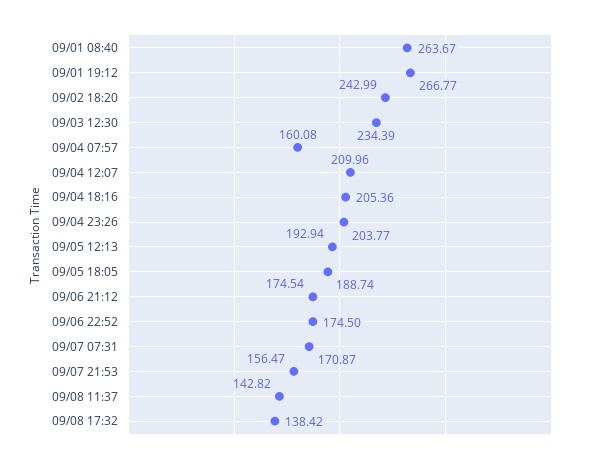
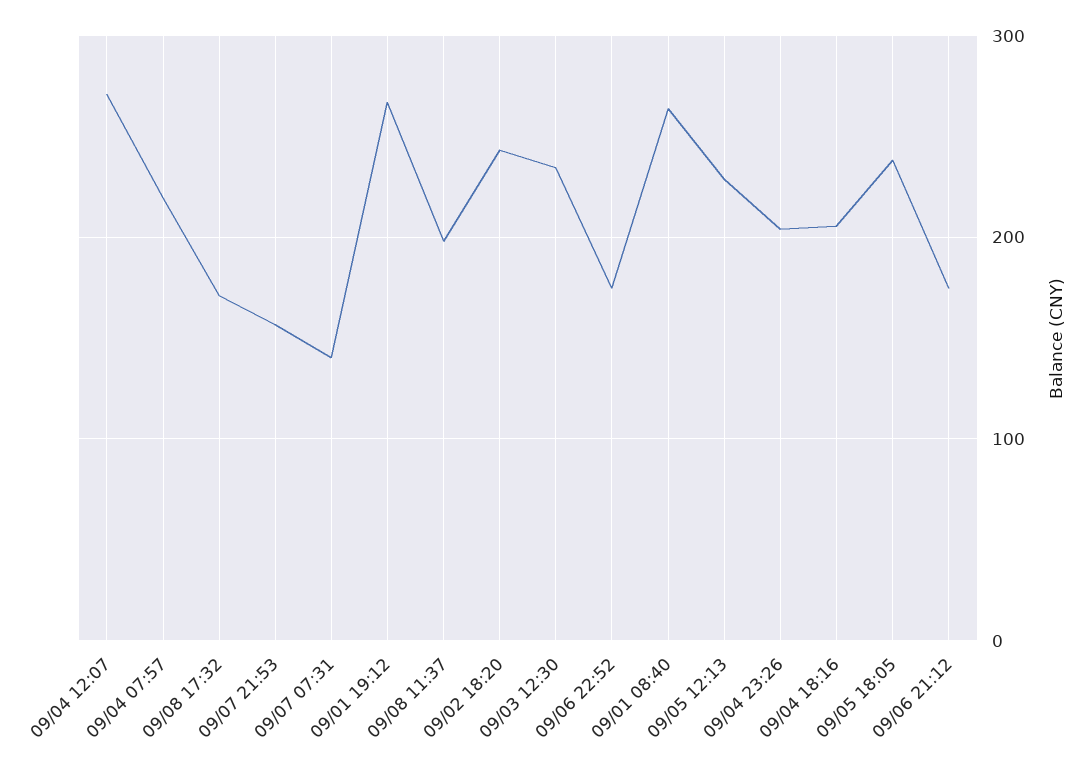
  {
    "09/01 08:40": 263.67,
    "09/01 19:12": 266.77,
    "09/02 18:20": 242.99,
    "09/03 12:30": 234.39,
-   "09/04 07:57": 160.08,
+   "09/04 07:57": 220,
-   "09/04 12:07": 209.96,
+   "09/04 12:07": 270,
    "09/04 18:16": 205.36,
    "09/04 23:26": 203.77,
-   "09/05 12:13": 192.94,
+   "09/05 12:13": 230,
-   "09/05 18:05": 188.74,
+   "09/05 18:05": 240,
    "09/06 21:12": 174.54,
    "09/06 22:52": 174.5,
-   "09/07 07:31": 170.87,
+   "09/07 07:31": 140,
    "09/07 21:53": 156.47,
-   "09/08 11:37": 142.82,
+   "09/08 11:37": 200,
-   "09/08 17:32": 138.42
+   "09/08 17:32": 170
  }

